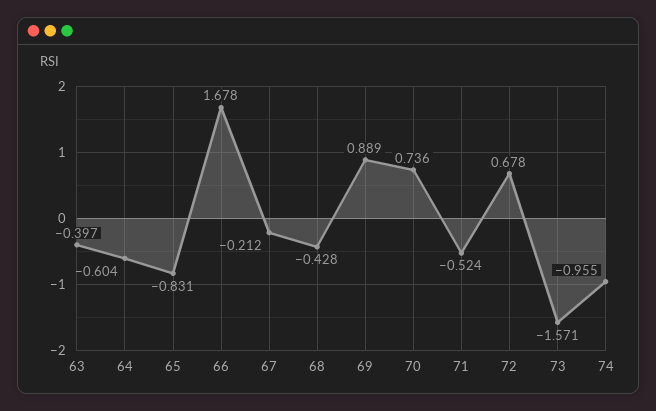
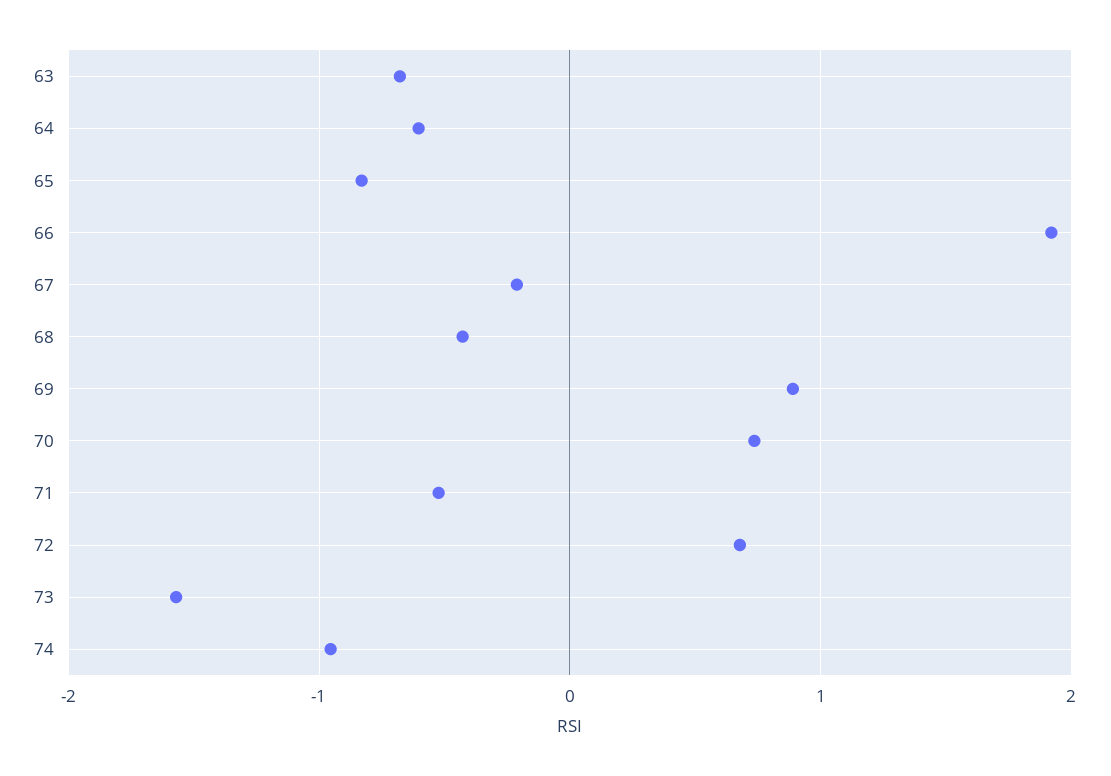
  {
-   "63": -0.397,
+   "63": -0.7,
    "64": -0.604,
    "65": -0.831,
-   "66": 1.678,
+   "66": 1.9,
    "67": -0.212,
    "68": -0.428,
    "69": 0.889,
    "70": 0.736,
    "71": -0.524,
    "72": 0.678,
    "73": -1.571,
    "74": -0.955
  }

